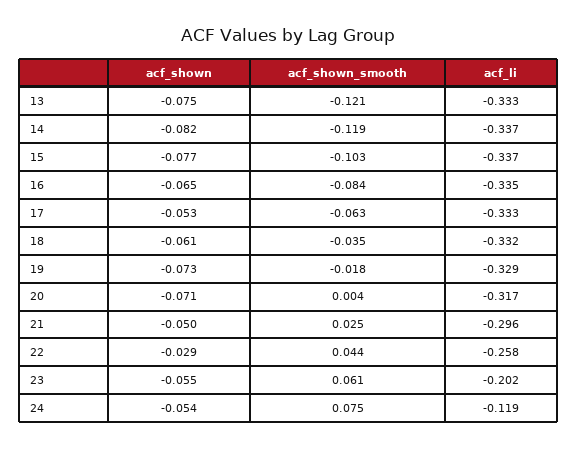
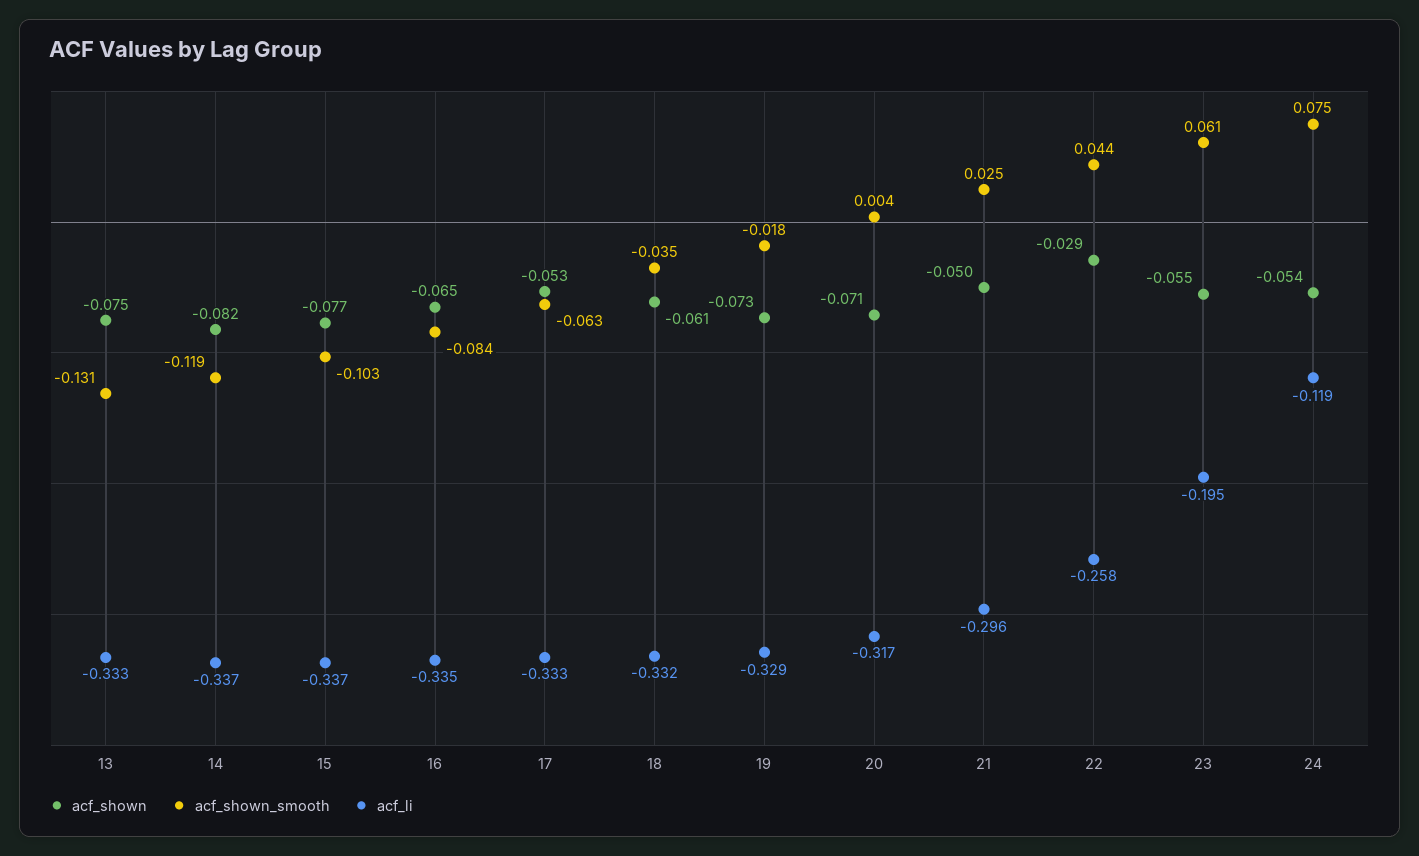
  {
    "acf_shown": {
      "13": -0.075,
      "14": -0.082,
      "15": -0.077,
      "16": -0.065,
      "17": -0.053,
      "18": -0.061,
      "19": -0.073,
      "20": -0.071,
      "21": -0.05,
      "22": -0.029,
      "23": -0.055,
      "24": -0.054
    },
    "acf_shown_smooth": {
-     "13": -0.121,
+     "13": -0.131,
      "14": -0.119,
      "15": -0.103,
      "16": -0.084,
      "17": -0.063,
      "18": -0.035,
      "19": -0.018,
      "20": 0.004,
      "21": 0.025,
      "22": 0.044,
      "23": 0.061,
      "24": 0.075
    },
    "acf_li": {
      "13": -0.333,
      "14": -0.337,
      "15": -0.337,
      "16": -0.335,
      "17": -0.333,
      "18": -0.332,
      "19": -0.329,
      "20": -0.317,
      "21": -0.296,
      "22": -0.258,
-     "23": -0.202,
+     "23": -0.195,
      "24": -0.119
    }
  }

